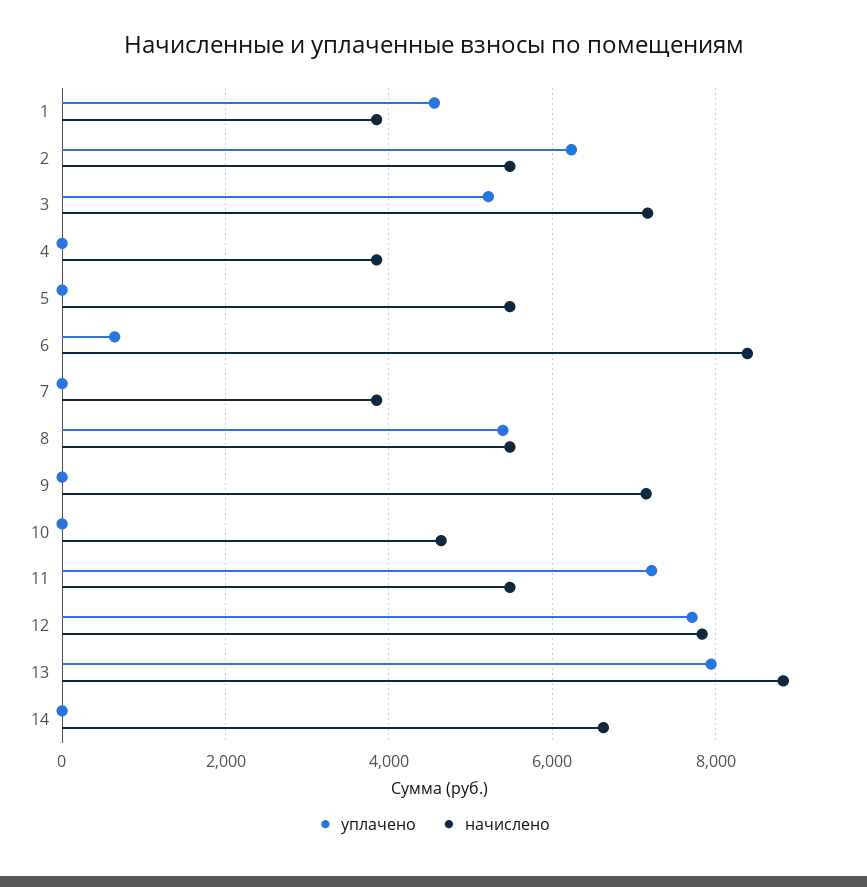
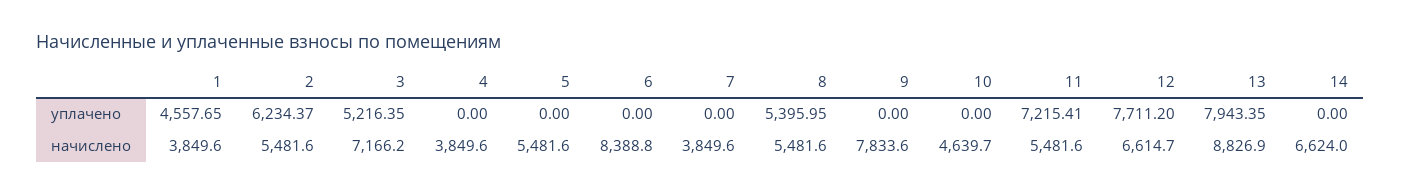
  {
    "уплачено": {
      "1": 4557.65,
      "2": 6234.37,
      "3": 5216.35,
      "4": 0,
      "5": 0,
-     "6": 600,
+     "6": 0,
      "7": 0,
      "8": 5395.95,
      "9": 0,
      "10": 0,
      "11": 7215.41,
      "12": 7711.2,
      "13": 7943.35,
      "14": 0
    },
    "начислено": {
      "1": 3849.6,
      "2": 5481.6,
      "3": 7166.2,
      "4": 3849.6,
      "5": 5481.6,
      "6": 8388.8,
      "7": 3849.6,
      "8": 5481.6,
-     "9": 7200,
+     "9": 7833.6,
      "10": 4639.7,
      "11": 5481.6,
-     "12": 7800,
+     "12": 6614.7,
      "13": 8826.9,
      "14": 6624
    }
  }

